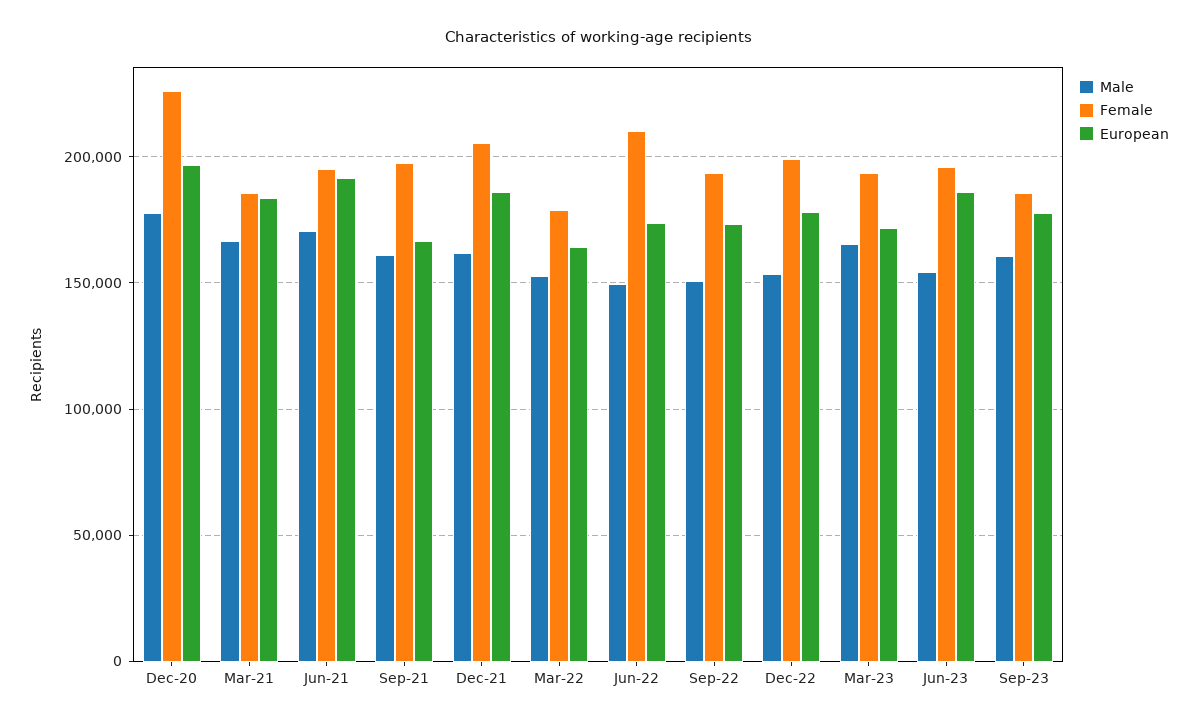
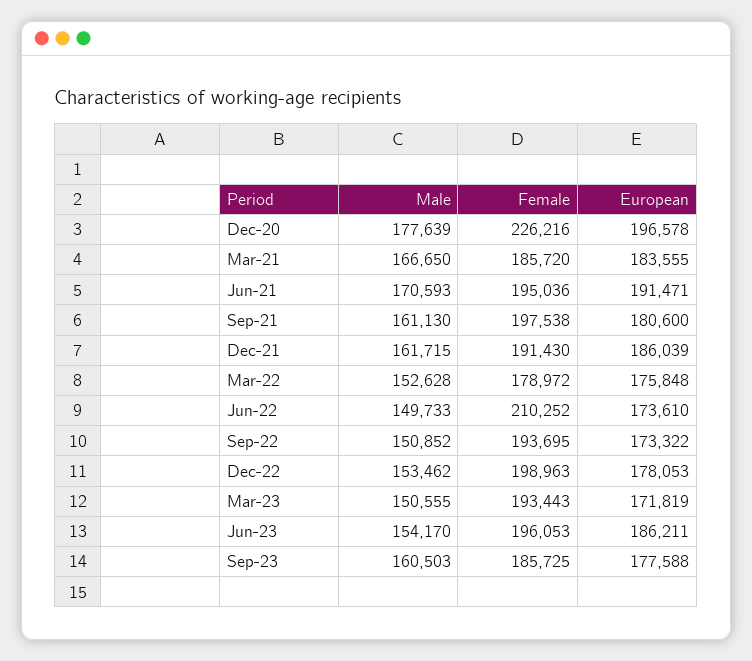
  {
    "Male": {
      "Dec-20": 177639,
      "Mar-21": 166650,
      "Jun-21": 170593,
      "Sep-21": 161130,
      "Dec-21": 161715,
      "Mar-22": 152628,
      "Jun-22": 149733,
      "Sep-22": 150852,
      "Dec-22": 153462,
-     "Mar-23": 165000,
+     "Mar-23": 150555,
      "Jun-23": 154170,
      "Sep-23": 160503
    },
    "Female": {
      "Dec-20": 226216,
      "Mar-21": 185720,
      "Jun-21": 195036,
      "Sep-21": 197538,
-     "Dec-21": 205000,
+     "Dec-21": 191430,
      "Mar-22": 178972,
      "Jun-22": 210252,
      "Sep-22": 193695,
      "Dec-22": 198963,
      "Mar-23": 193443,
      "Jun-23": 196053,
      "Sep-23": 185725
    },
    "European": {
      "Dec-20": 196578,
      "Mar-21": 183555,
      "Jun-21": 191471,
-     "Sep-21": 165000,
+     "Sep-21": 180600,
      "Dec-21": 186039,
-     "Mar-22": 165000,
+     "Mar-22": 175848,
      "Jun-22": 173610,
      "Sep-22": 173322,
      "Dec-22": 178053,
      "Mar-23": 171819,
      "Jun-23": 186211,
      "Sep-23": 177588
    }
  }

